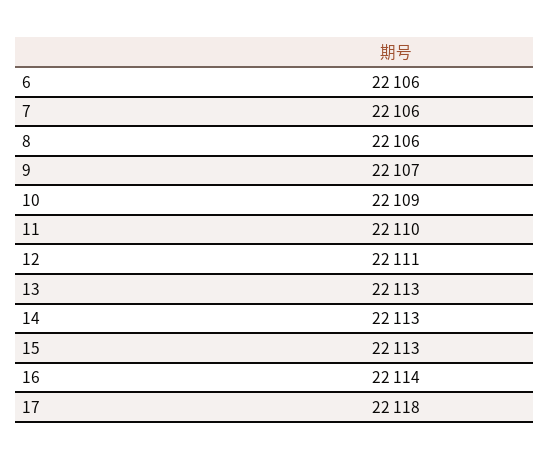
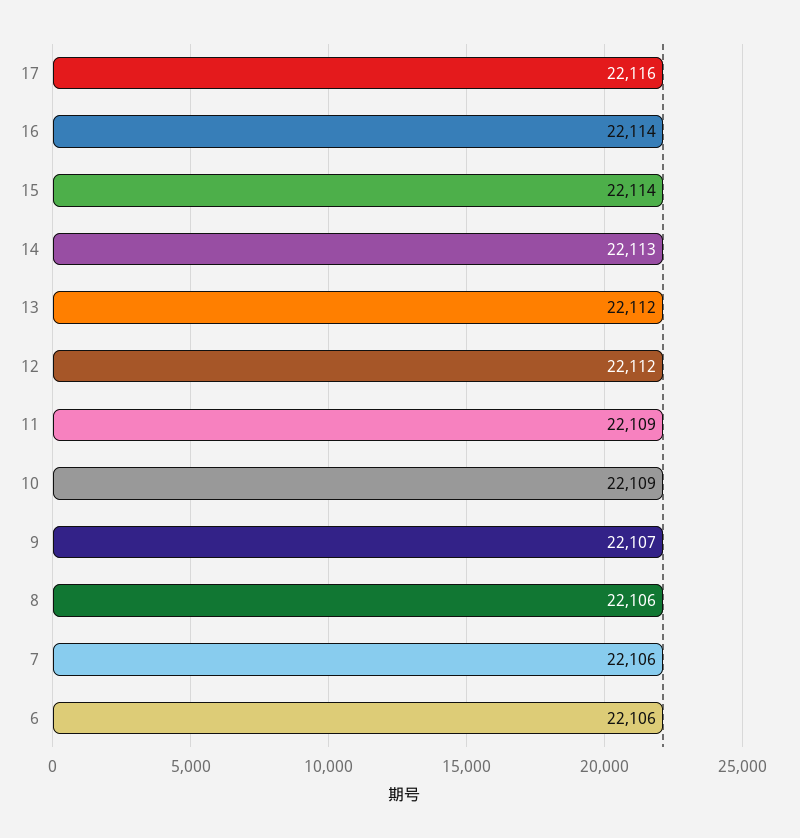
  {
    "6": 22106,
    "7": 22106,
    "8": 22106,
    "9": 22107,
    "10": 22109,
-   "11": 22110,
+   "11": 22109,
-   "12": 22111,
+   "12": 22112,
-   "13": 22113,
+   "13": 22112,
    "14": 22113,
-   "15": 22113,
+   "15": 22114,
    "16": 22114,
-   "17": 22118
+   "17": 22116
  }

